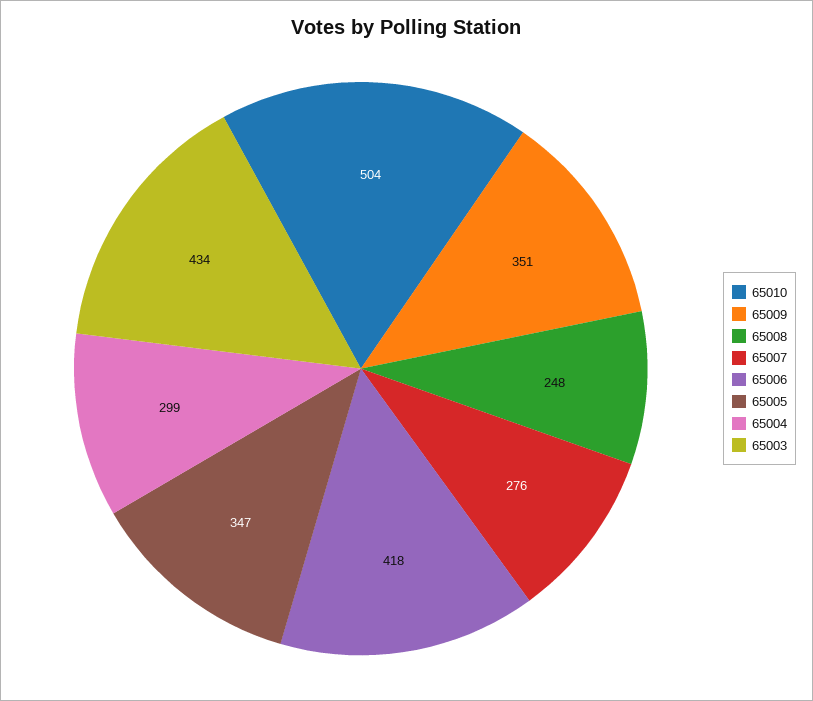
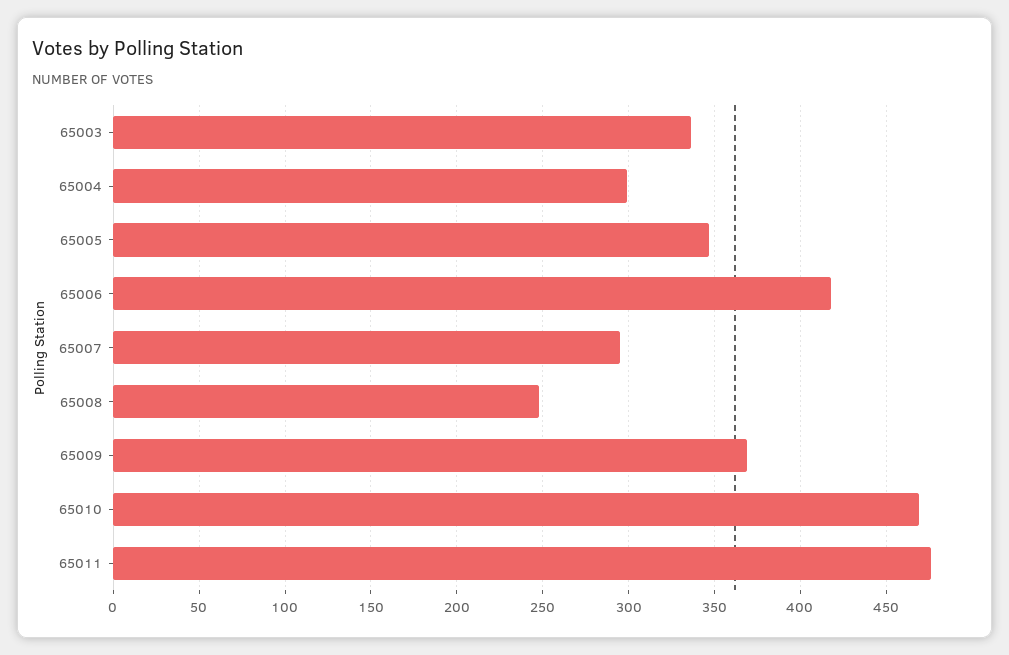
  {
-   "65010": 504,
+   "65010": 470,
-   "65009": 351,
+   "65009": 370,
    "65008": 248,
-   "65007": 276,
+   "65007": 295,
    "65006": 418,
    "65005": 347,
    "65004": 299,
-   "65003": 434
+   "65003": 335,
+   "65011": 475
  }

